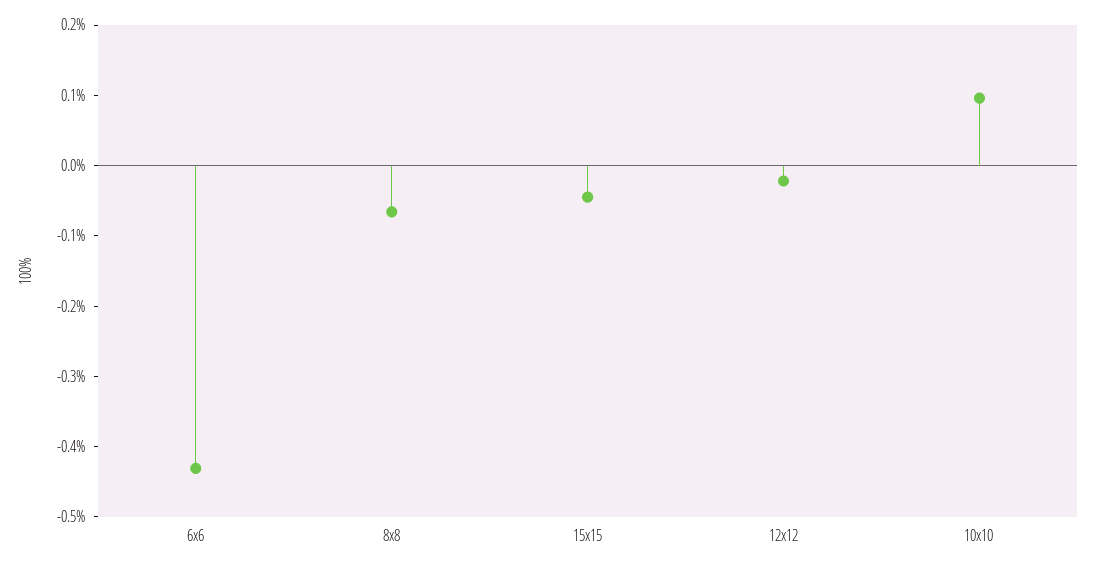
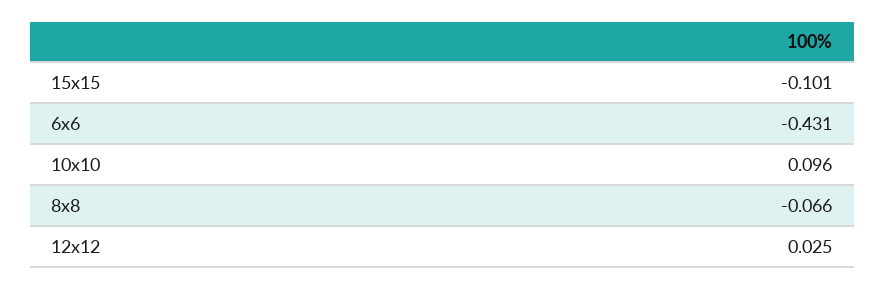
  {
    "6x6": -0.431,
    "8x8": -0.066,
-   "15x15": -0.04,
+   "15x15": -0.101,
-   "12x12": -0.02,
+   "12x12": 0.025,
    "10x10": 0.096
  }

